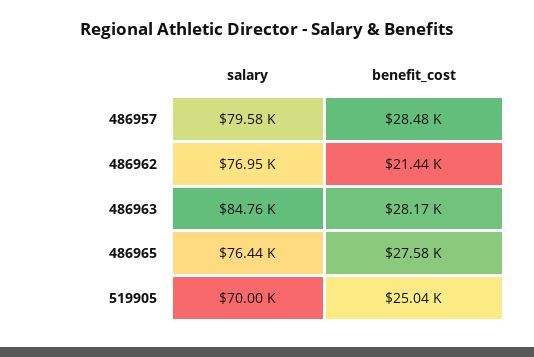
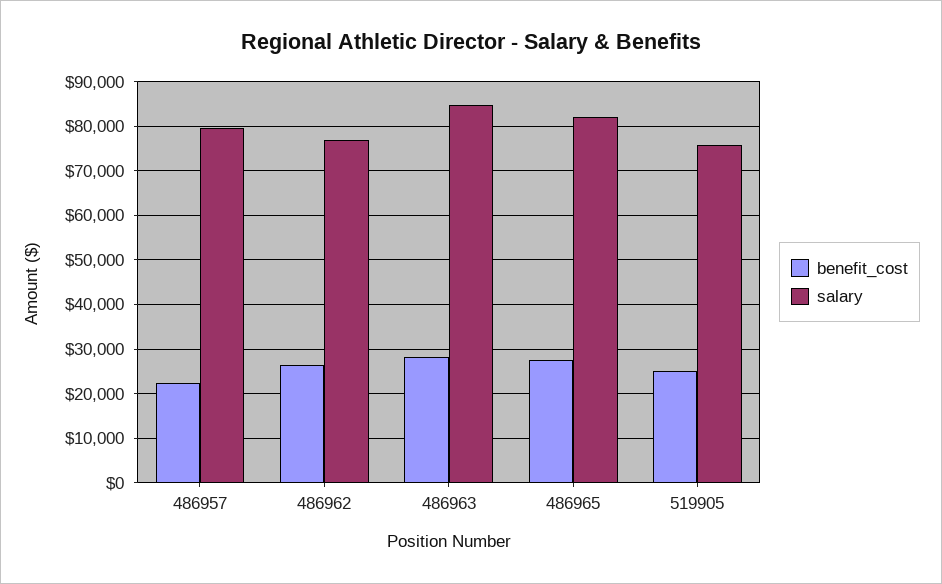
  {
    "salary": {
      "486957": 79580,
      "486962": 76950,
      "486963": 84760,
-     "486965": 76440,
+     "486965": 82000,
-     "519905": 70000
+     "519905": 76000
    },
    "benefit_cost": {
-     "486957": 28480,
+     "486957": 22000,
-     "486962": 21440,
+     "486962": 26000,
      "486963": 28170,
      "486965": 27580,
      "519905": 25040
    }
  }

